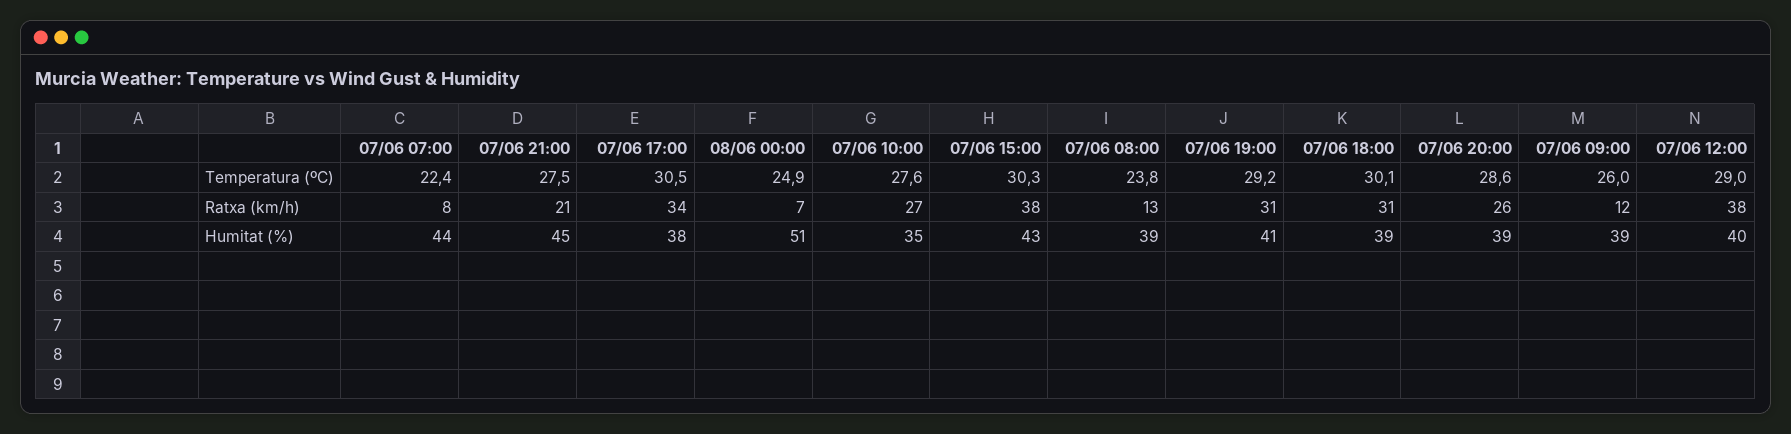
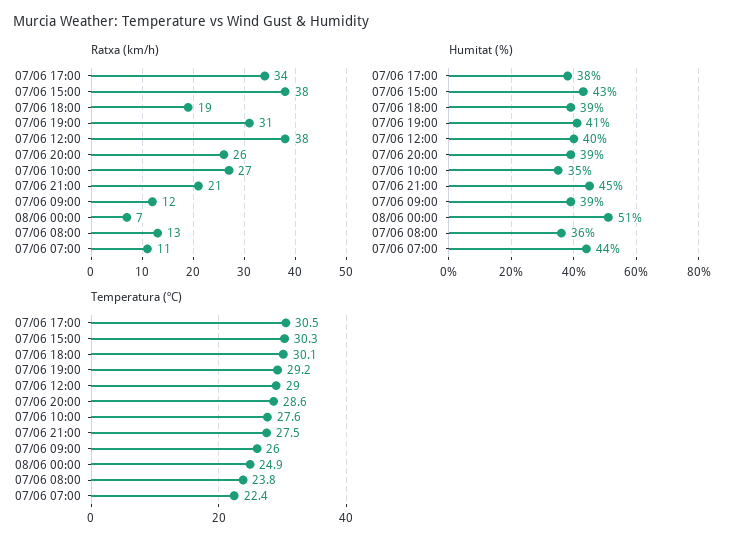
  {
    "Temperatura (ºC)": {
      "07/06 07:00": 22.4,
      "07/06 21:00": 27.5,
      "07/06 17:00": 30.5,
      "08/06 00:00": 24.9,
      "07/06 10:00": 27.6,
      "07/06 15:00": 30.3,
      "07/06 08:00": 23.8,
      "07/06 19:00": 29.2,
      "07/06 18:00": 30.1,
      "07/06 20:00": 28.6,
      "07/06 09:00": 26,
      "07/06 12:00": 29
    },
    "Ratxa (km/h)": {
-     "07/06 07:00": 8,
+     "07/06 07:00": 11,
      "07/06 21:00": 21,
      "07/06 17:00": 34,
      "08/06 00:00": 7,
      "07/06 10:00": 27,
      "07/06 15:00": 38,
      "07/06 08:00": 13,
      "07/06 19:00": 31,
-     "07/06 18:00": 31,
+     "07/06 18:00": 19,
      "07/06 20:00": 26,
      "07/06 09:00": 12,
      "07/06 12:00": 38
    },
    "Humitat (%)": {
      "07/06 07:00": 44,
      "07/06 21:00": 45,
      "07/06 17:00": 38,
      "08/06 00:00": 51,
      "07/06 10:00": 35,
      "07/06 15:00": 43,
-     "07/06 08:00": 39,
+     "07/06 08:00": 36,
      "07/06 19:00": 41,
      "07/06 18:00": 39,
      "07/06 20:00": 39,
      "07/06 09:00": 39,
      "07/06 12:00": 40
    }
  }

